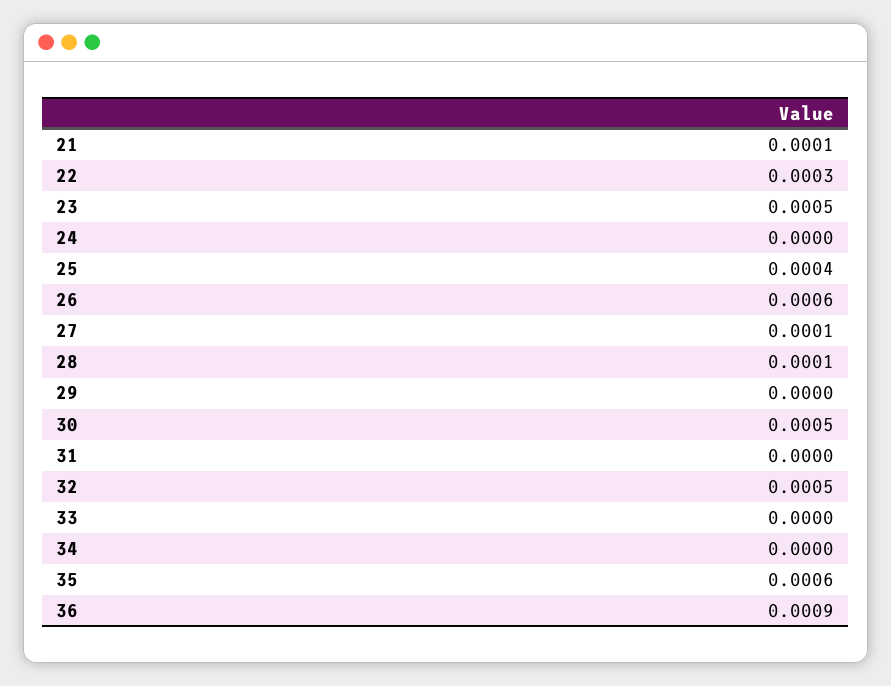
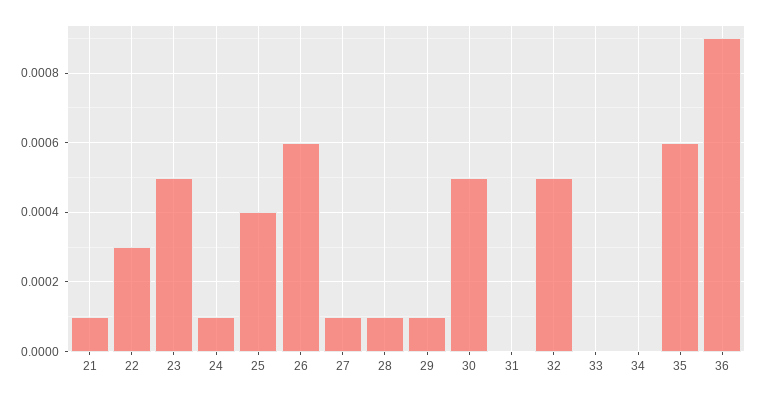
  {
    "21": 0.0001,
    "22": 0.0003,
    "23": 0.0005,
-   "24": 0,
+   "24": 0.0001,
    "25": 0.0004,
    "26": 0.0006,
    "27": 0.0001,
    "28": 0.0001,
-   "29": 0,
+   "29": 0.0001,
    "30": 0.0005,
    "31": 0,
    "32": 0.0005,
    "33": 0,
    "34": 0,
    "35": 0.0006,
    "36": 0.0009
  }

